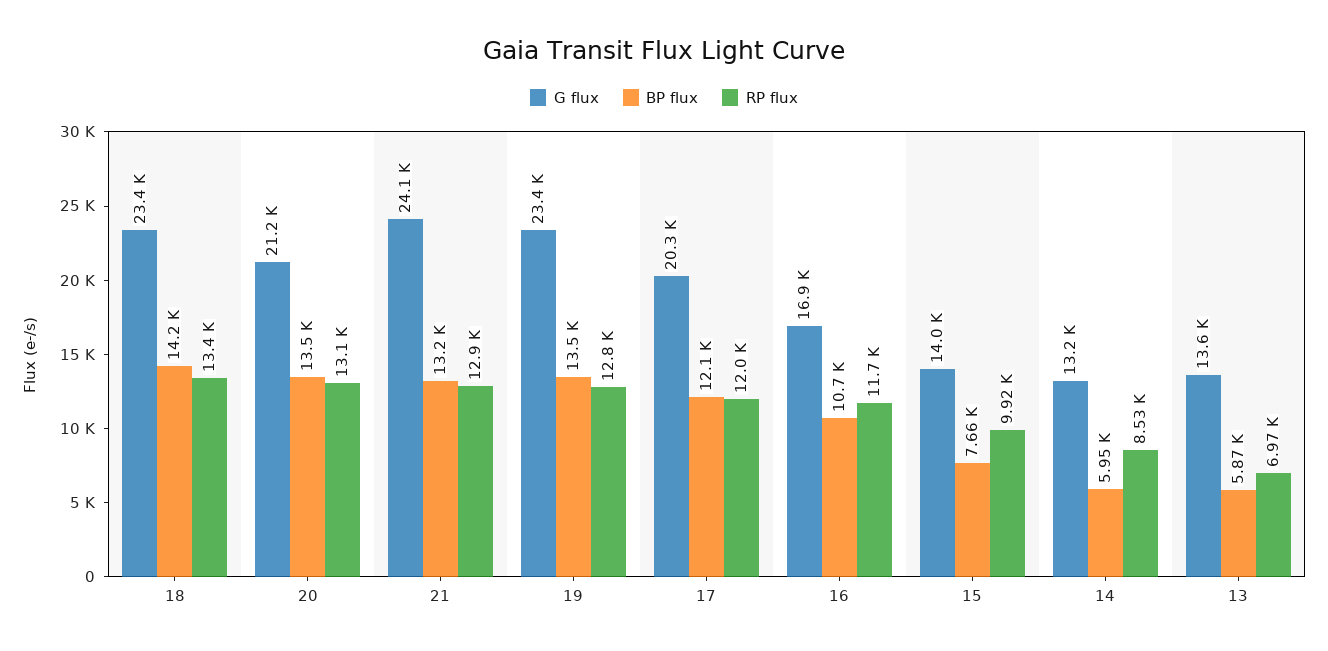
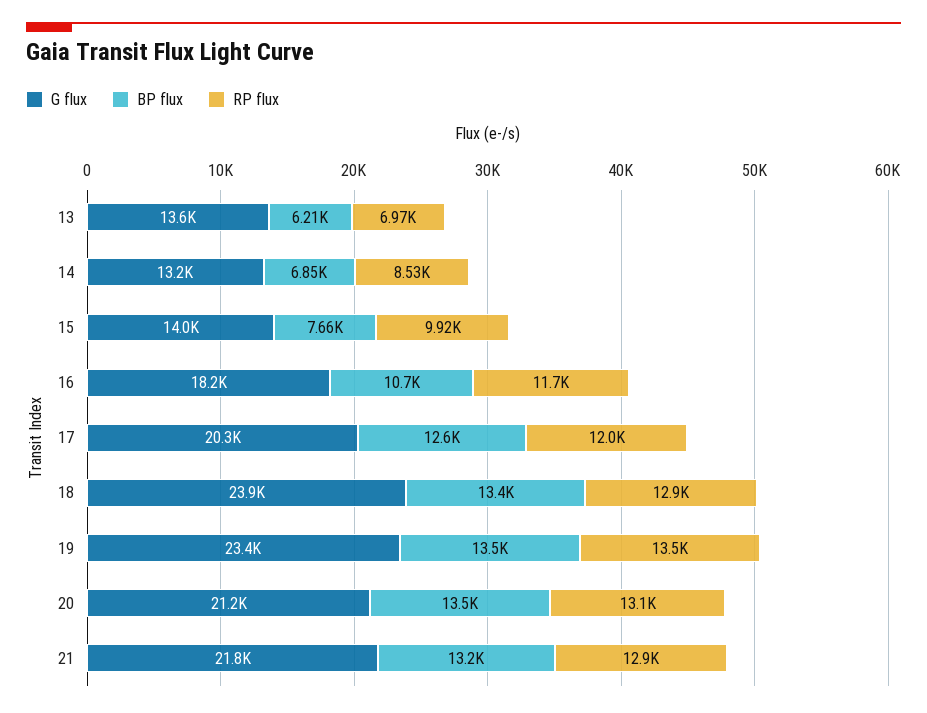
  {
    "G flux": {
-     "18": 23400,
+     "18": 23900,
      "20": 21200,
-     "21": 24100,
+     "21": 21800,
      "19": 23400,
      "17": 20300,
-     "16": 16900,
+     "16": 18200,
      "15": 14000,
      "14": 13200,
      "13": 13600
    },
    "BP flux": {
-     "18": 14200,
+     "18": 13400,
      "20": 13500,
      "21": 13200,
      "19": 13500,
-     "17": 12100,
+     "17": 12600,
      "16": 10700,
      "15": 7660,
-     "14": 5950,
+     "14": 6850,
-     "13": 5870
+     "13": 6210
    },
    "RP flux": {
-     "18": 13400,
+     "18": 12900,
      "20": 13100,
      "21": 12900,
-     "19": 12800,
+     "19": 13500,
      "17": 12000,
      "16": 11700,
      "15": 9920,
      "14": 8530,
      "13": 6970
    }
  }

